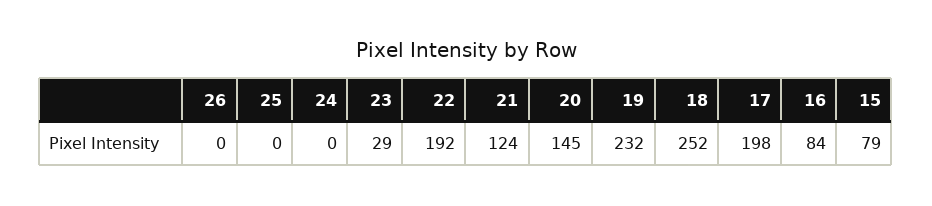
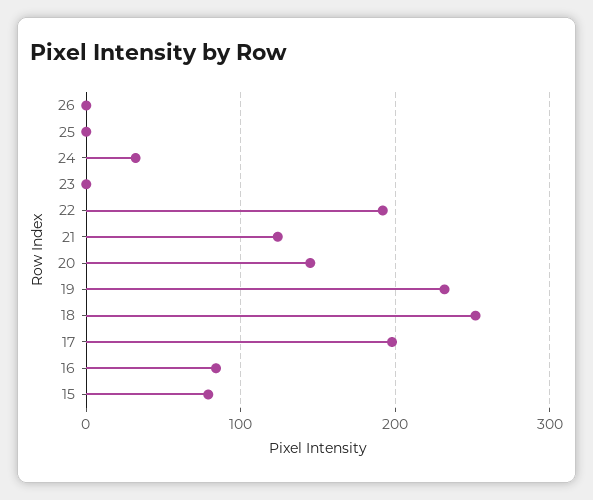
  {
    "26": 0,
    "25": 0,
-   "24": 0,
+   "24": 30,
-   "23": 29,
+   "23": 0,
    "22": 192,
    "21": 124,
    "20": 145,
    "19": 232,
    "18": 252,
    "17": 198,
    "16": 84,
    "15": 79
  }

